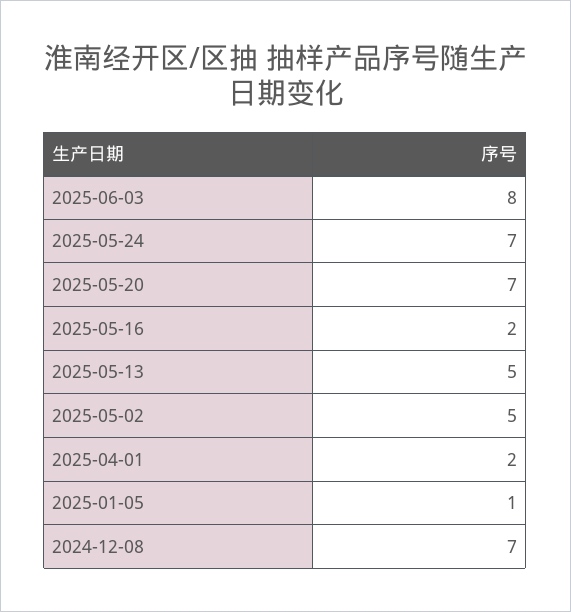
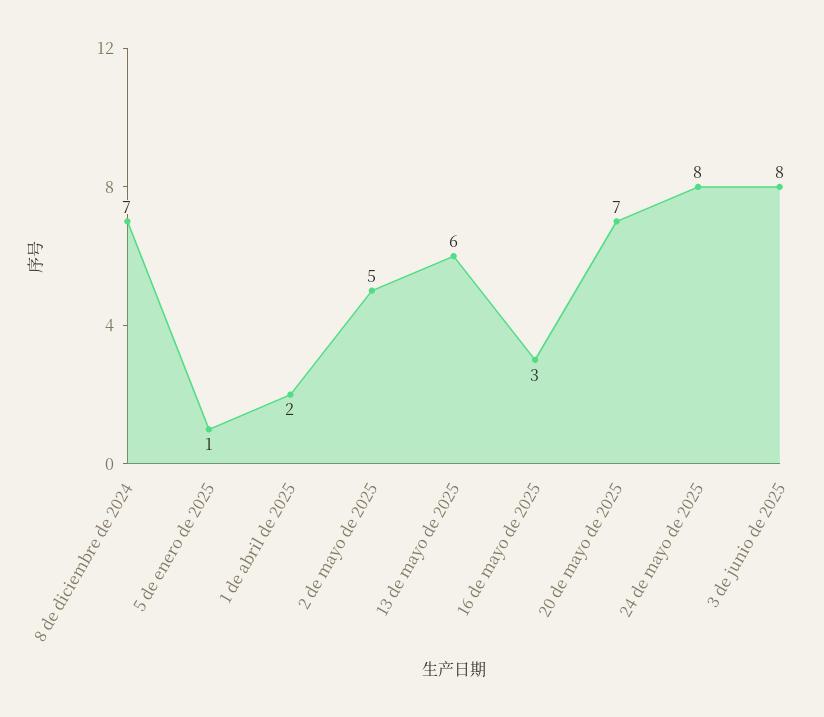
  {
    "2025-06-03": 8,
-   "2025-05-24": 7,
+   "2025-05-24": 8,
    "2025-05-20": 7,
-   "2025-05-16": 2,
+   "2025-05-16": 3,
-   "2025-05-13": 5,
+   "2025-05-13": 6,
    "2025-05-02": 5,
    "2025-04-01": 2,
    "2025-01-05": 1,
    "2024-12-08": 7
  }

